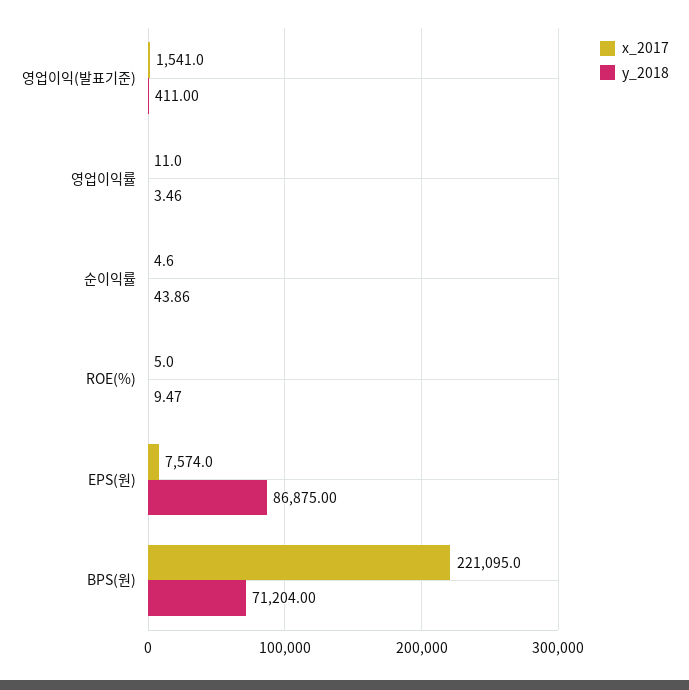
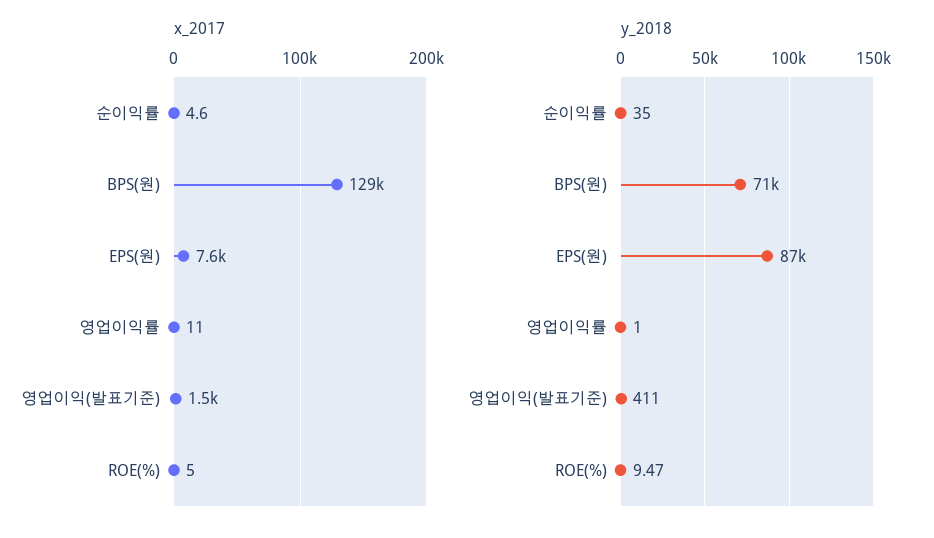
  {
    "x_2017": {
      "영업이익(발표기준)": 1541,
      "영업이익률": 11,
      "순이익률": 4.6,
      "ROE(%)": 5,
      "EPS(원)": 7574,
-     "BPS(원)": 221095
+     "BPS(원)": 129000
    },
    "y_2018": {
      "영업이익(발표기준)": 411,
-     "영업이익률": 3.46,
+     "영업이익률": 1,
-     "순이익률": 43.86,
+     "순이익률": 35,
      "ROE(%)": 9.47,
      "EPS(원)": 86875,
      "BPS(원)": 71204
    }
  }

